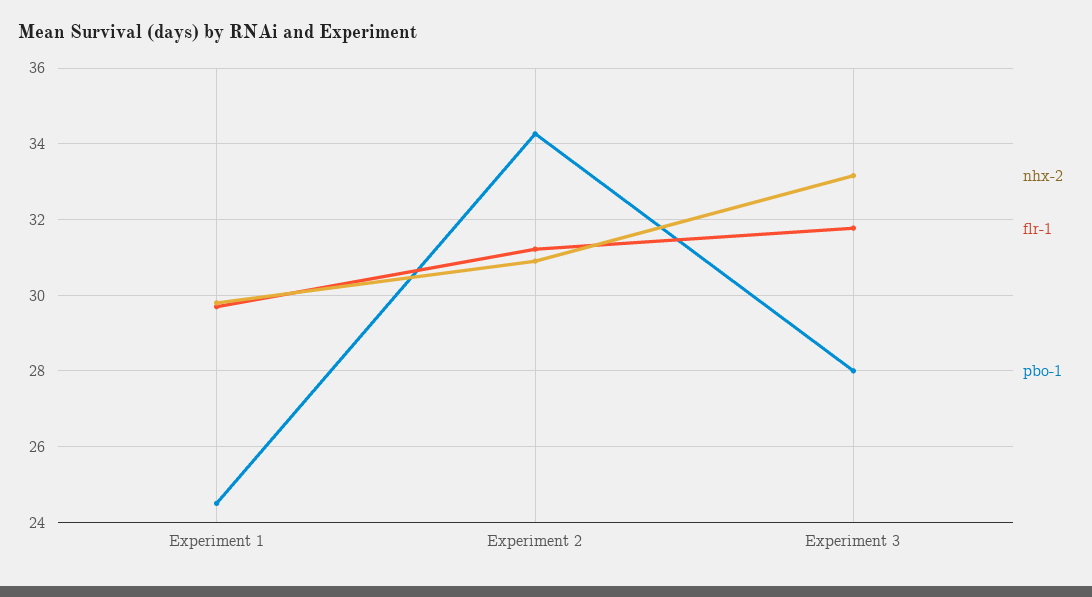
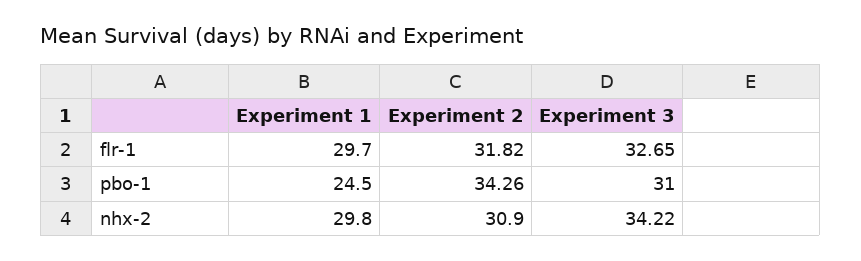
  {
    "nhx-2": {
      "Experiment 1": 29.8,
      "Experiment 2": 30.9,
-     "Experiment 3": 33.2
+     "Experiment 3": 34.22
    },
    "flr-1": {
      "Experiment 1": 29.7,
-     "Experiment 2": 31.2,
+     "Experiment 2": 31.82,
-     "Experiment 3": 31.8
+     "Experiment 3": 32.65
    },
    "pbo-1": {
      "Experiment 1": 24.5,
      "Experiment 2": 34.26,
-     "Experiment 3": 28
+     "Experiment 3": 31
    }
  }

